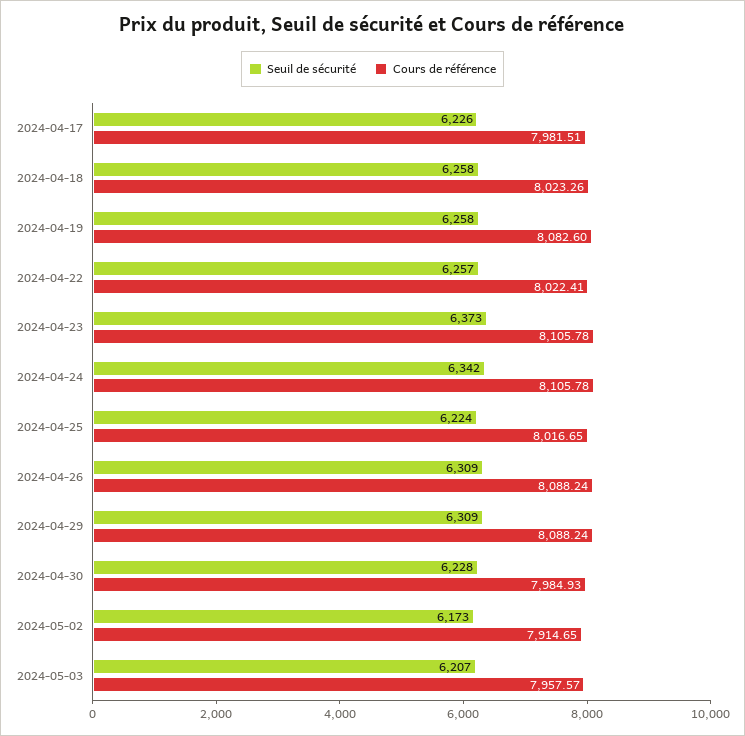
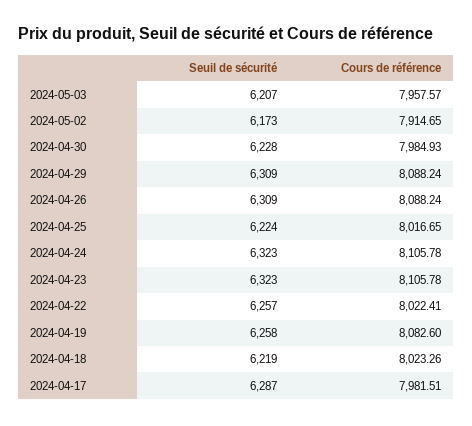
  {
    "Seuil de sécurité": {
-     "2024-04-17": 6226,
+     "2024-04-17": 6287,
-     "2024-04-18": 6258,
+     "2024-04-18": 6219,
      "2024-04-19": 6258,
      "2024-04-22": 6257,
-     "2024-04-23": 6373,
+     "2024-04-23": 6323,
-     "2024-04-24": 6342,
+     "2024-04-24": 6323,
      "2024-04-25": 6224,
      "2024-04-26": 6309,
      "2024-04-29": 6309,
      "2024-04-30": 6228,
      "2024-05-02": 6173,
      "2024-05-03": 6207
    },
    "Cours de référence": {
      "2024-04-17": 7981.51,
      "2024-04-18": 8023.26,
      "2024-04-19": 8082.6,
      "2024-04-22": 8022.41,
      "2024-04-23": 8105.78,
      "2024-04-24": 8105.78,
      "2024-04-25": 8016.65,
      "2024-04-26": 8088.24,
      "2024-04-29": 8088.24,
      "2024-04-30": 7984.93,
      "2024-05-02": 7914.65,
      "2024-05-03": 7957.57
    }
  }

